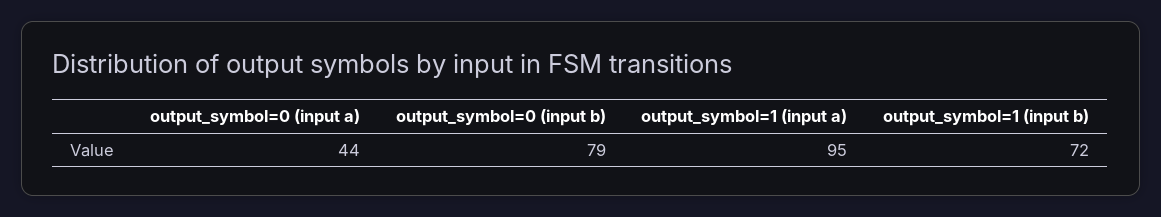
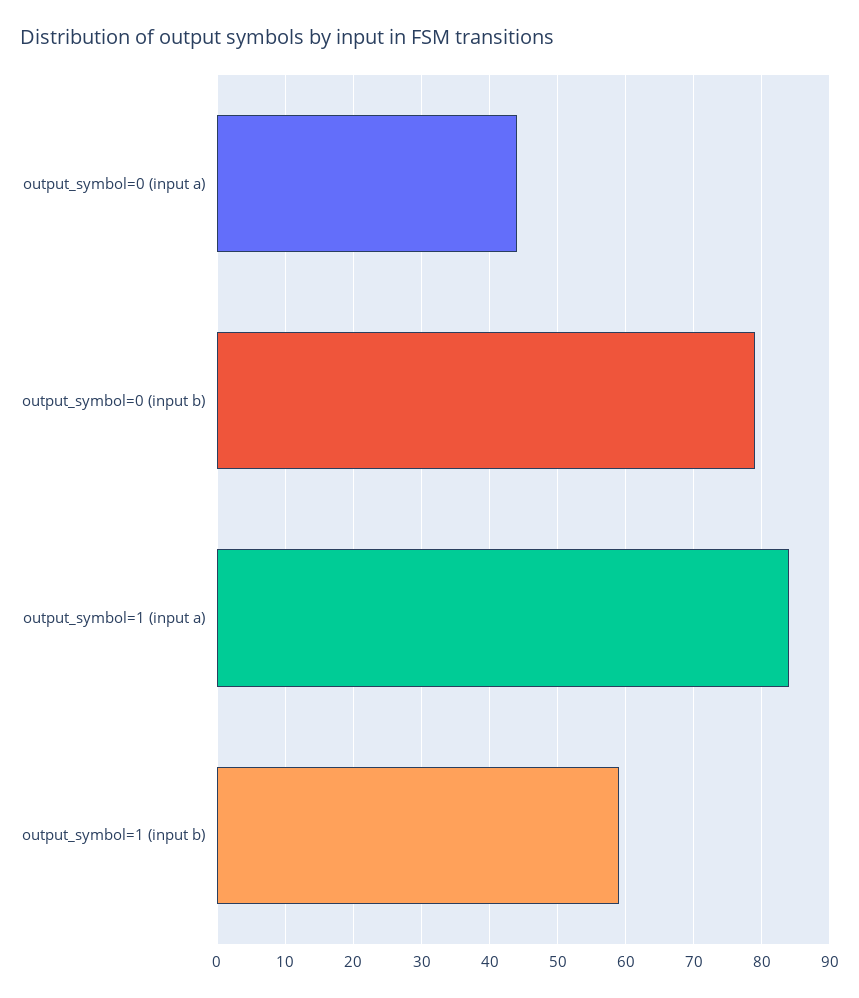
  {
    "output_symbol=0 (input a)": 44,
    "output_symbol=0 (input b)": 79,
-   "output_symbol=1 (input a)": 95,
+   "output_symbol=1 (input a)": 84,
-   "output_symbol=1 (input b)": 72
+   "output_symbol=1 (input b)": 59
  }

